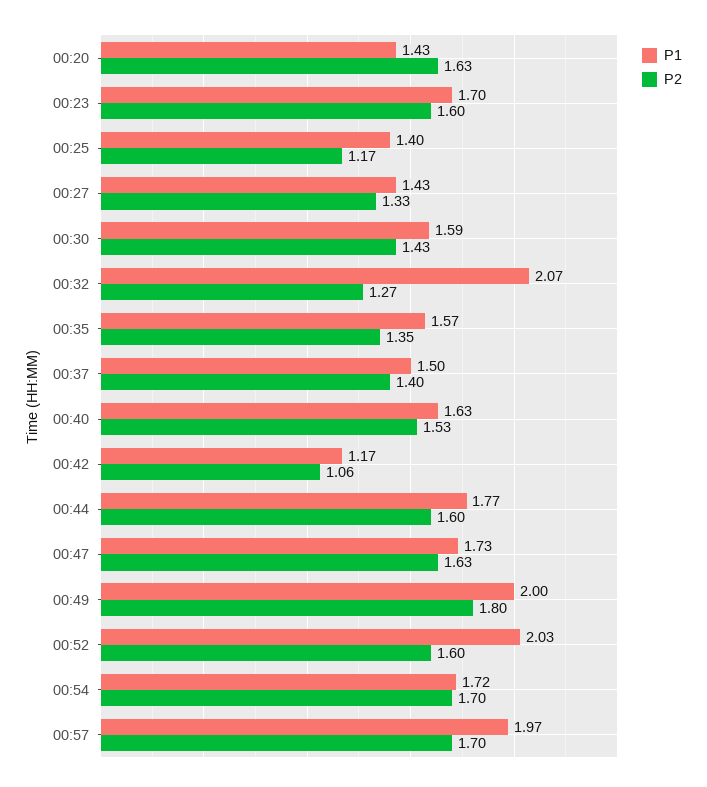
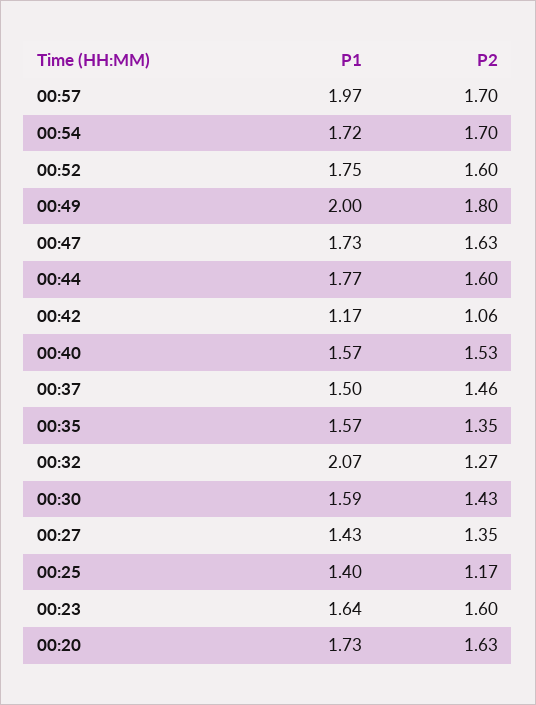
  {
    "P1": {
-     "00:20": 1.43,
+     "00:20": 1.73,
-     "00:23": 1.7,
+     "00:23": 1.64,
      "00:25": 1.4,
      "00:27": 1.43,
      "00:30": 1.59,
      "00:32": 2.07,
      "00:35": 1.57,
      "00:37": 1.5,
-     "00:40": 1.63,
+     "00:40": 1.57,
      "00:42": 1.17,
      "00:44": 1.77,
      "00:47": 1.73,
      "00:49": 2,
-     "00:52": 2.03,
+     "00:52": 1.75,
      "00:54": 1.72,
      "00:57": 1.97
    },
    "P2": {
      "00:20": 1.63,
      "00:23": 1.6,
      "00:25": 1.17,
-     "00:27": 1.33,
+     "00:27": 1.35,
      "00:30": 1.43,
      "00:32": 1.27,
      "00:35": 1.35,
-     "00:37": 1.4,
+     "00:37": 1.46,
      "00:40": 1.53,
      "00:42": 1.06,
      "00:44": 1.6,
      "00:47": 1.63,
      "00:49": 1.8,
      "00:52": 1.6,
      "00:54": 1.7,
      "00:57": 1.7
    }
  }

